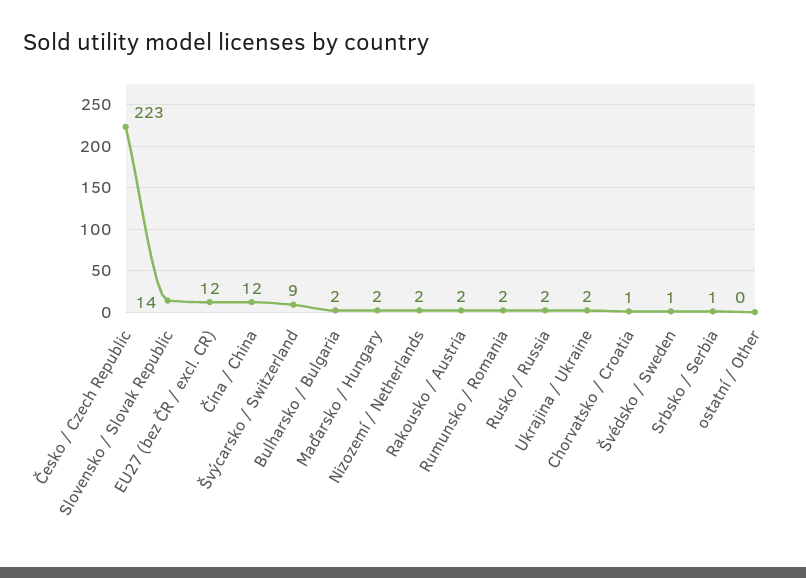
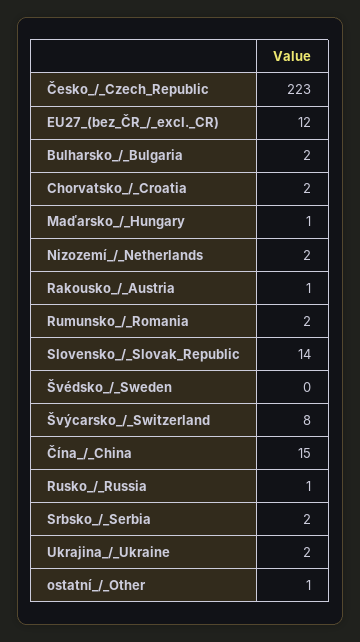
  {
    "Česko / Czech Republic": 223,
    "Slovensko / Slovak Republic": 14,
    "EU27 (bez ČR / excl. CR)": 12,
-   "Čína / China": 12,
+   "Čína / China": 15,
-   "Švýcarsko / Switzerland": 9,
+   "Švýcarsko / Switzerland": 8,
    "Bulharsko / Bulgaria": 2,
-   "Maďarsko / Hungary": 2,
+   "Maďarsko / Hungary": 1,
    "Nizozemí / Netherlands": 2,
-   "Rakousko / Austria": 2,
+   "Rakousko / Austria": 1,
    "Rumunsko / Romania": 2,
-   "Rusko / Russia": 2,
+   "Rusko / Russia": 1,
    "Ukrajina / Ukraine": 2,
-   "Chorvatsko / Croatia": 1,
+   "Chorvatsko / Croatia": 2,
-   "Švédsko / Sweden": 1,
+   "Švédsko / Sweden": 0,
-   "Srbsko / Serbia": 1,
+   "Srbsko / Serbia": 2,
-   "ostatní / Other": 0
+   "ostatní / Other": 1
  }

